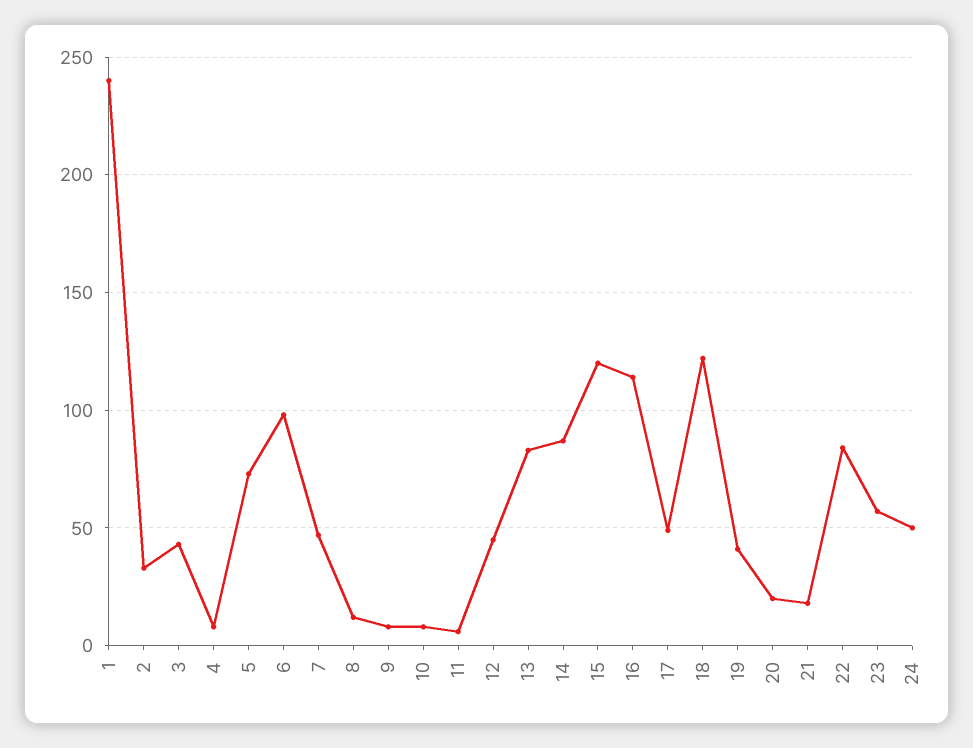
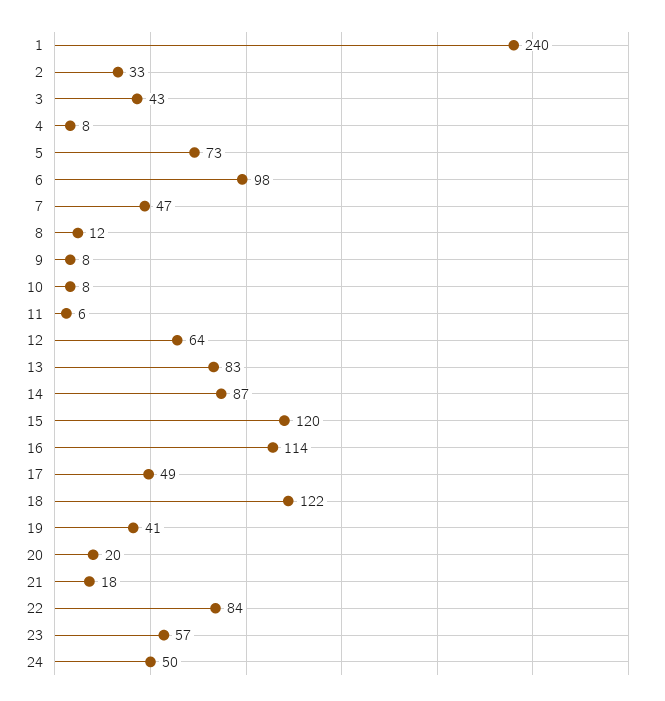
  {
    "1": 240,
    "2": 33,
    "3": 43,
    "4": 8,
    "5": 73,
    "6": 98,
    "7": 47,
    "8": 12,
    "9": 8,
    "10": 8,
    "11": 6,
-   "12": 45,
+   "12": 64,
    "13": 83,
    "14": 87,
    "15": 120,
    "16": 114,
    "17": 49,
    "18": 122,
    "19": 41,
    "20": 20,
    "21": 18,
    "22": 84,
    "23": 57,
    "24": 50
  }

